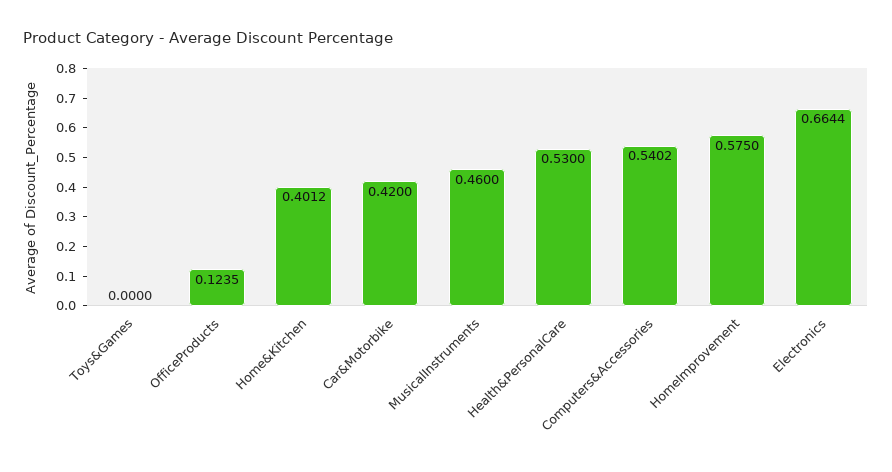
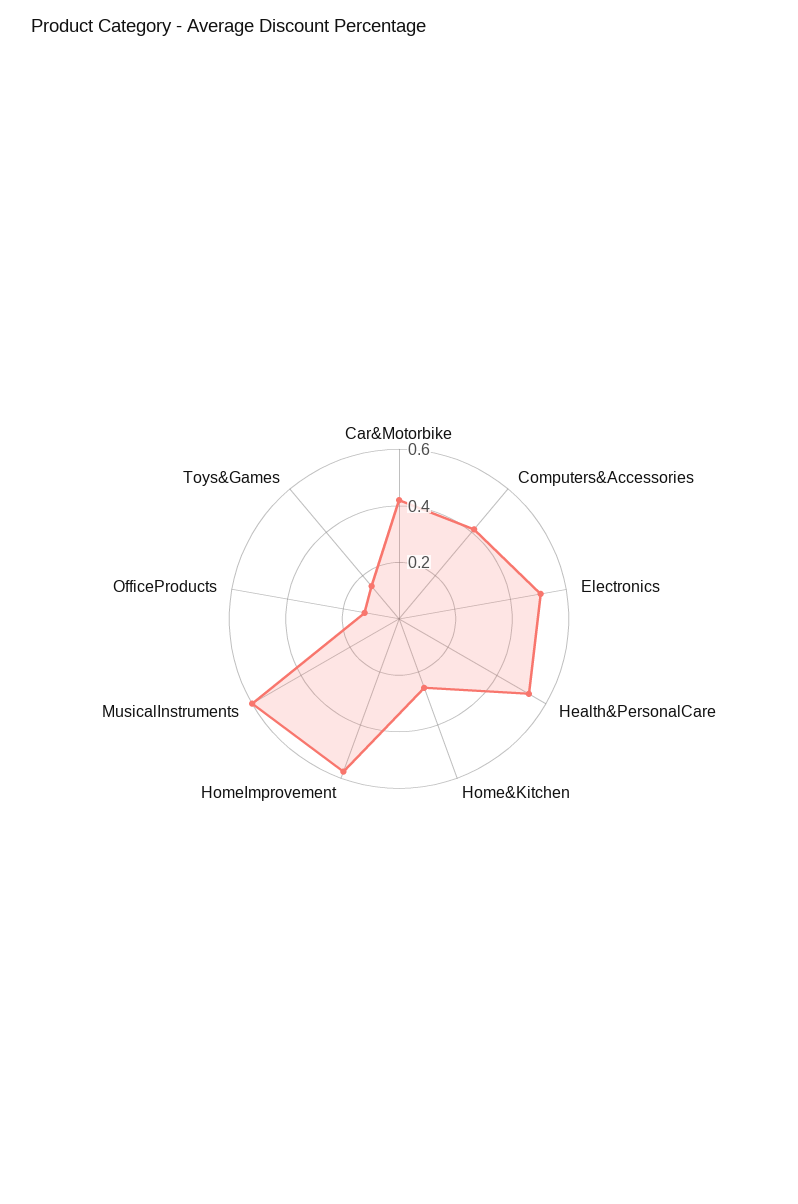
  {
-   "Toys&Games": 0,
+   "Toys&Games": 0.15,
    "OfficeProducts": 0.1235,
-   "Home&Kitchen": 0.4012,
+   "Home&Kitchen": 0.25,
    "Car&Motorbike": 0.42,
-   "MusicalInstruments": 0.46,
+   "MusicalInstruments": 0.6,
    "Health&PersonalCare": 0.53,
-   "Computers&Accessories": 0.5402,
+   "Computers&Accessories": 0.4,
    "HomeImprovement": 0.575,
-   "Electronics": 0.6644
+   "Electronics": 0.5
  }

